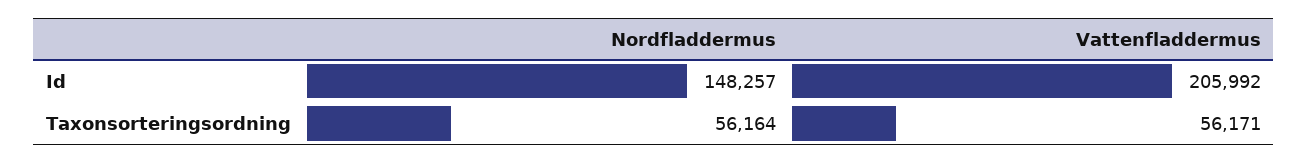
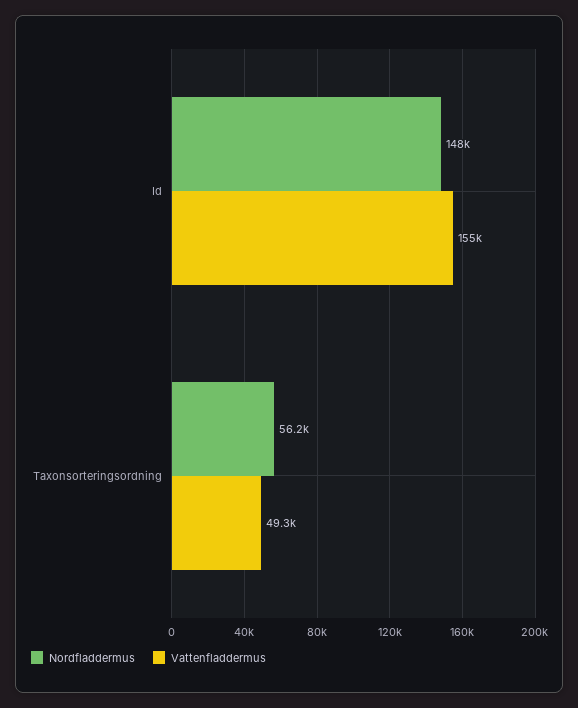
  {
    "Nordfladdermus": {
      "Id": 148257,
      "Taxonsorteringsordning": 56164
    },
    "Vattenfladdermus": {
-     "Id": 205992,
+     "Id": 155000,
-     "Taxonsorteringsordning": 56171
+     "Taxonsorteringsordning": 49300
    }
  }

